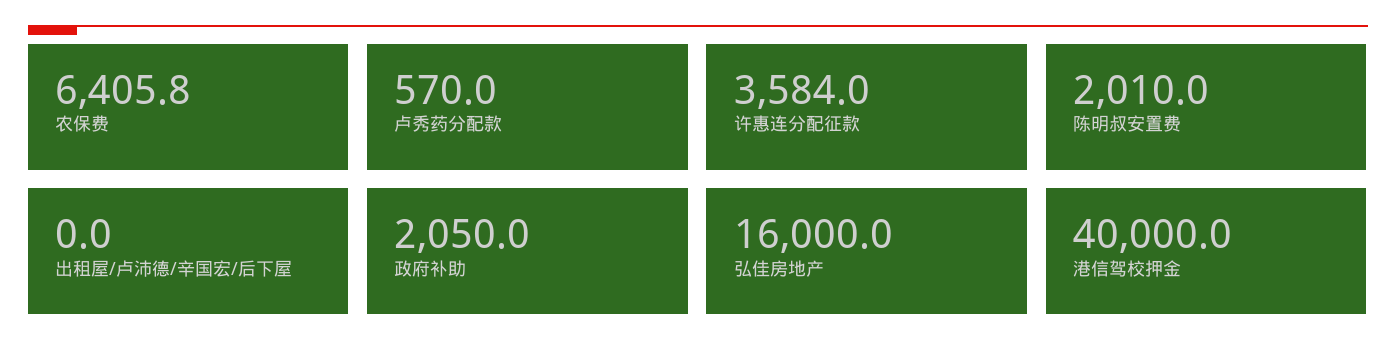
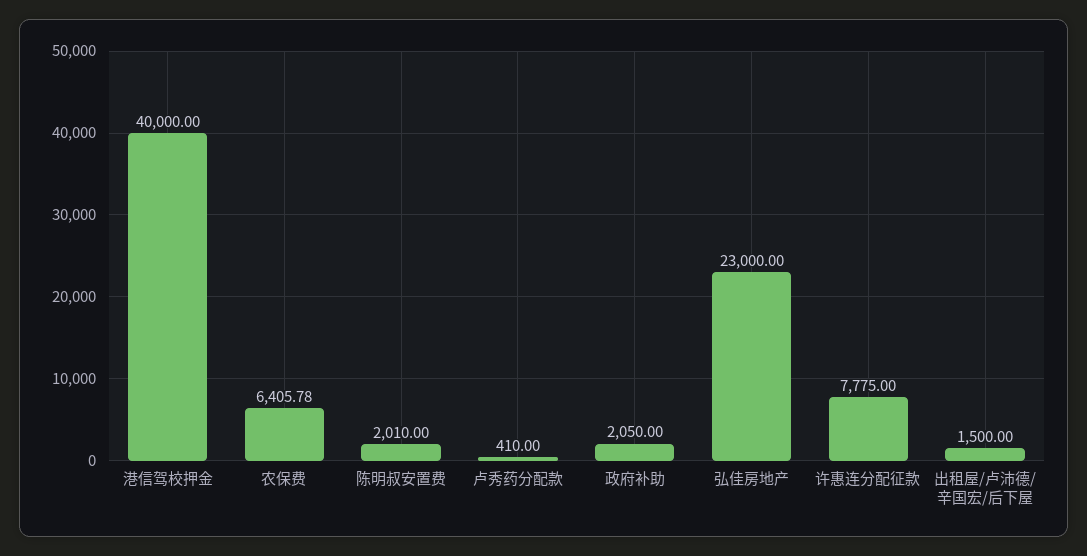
  {
    "农保费": 6405.78,
-   "卢秀药分配款": 570,
+   "卢秀药分配款": 410,
-   "许惠连分配征款": 3584,
+   "许惠连分配征款": 7775,
    "陈明叔安置费": 2010,
-   "出租屋/卢沛德/辛国宏/后下屋": 0,
+   "出租屋/卢沛德/辛国宏/后下屋": 1500,
    "政府补助": 2050,
-   "弘佳房地产": 16000,
+   "弘佳房地产": 23000,
    "港信驾校押金": 40000
  }

